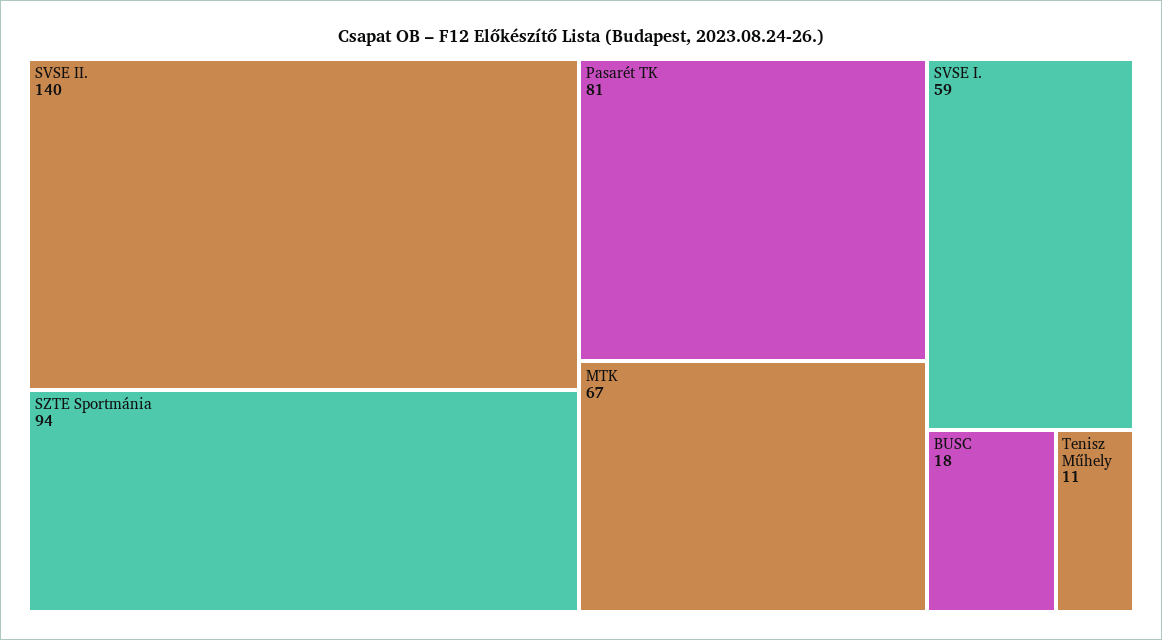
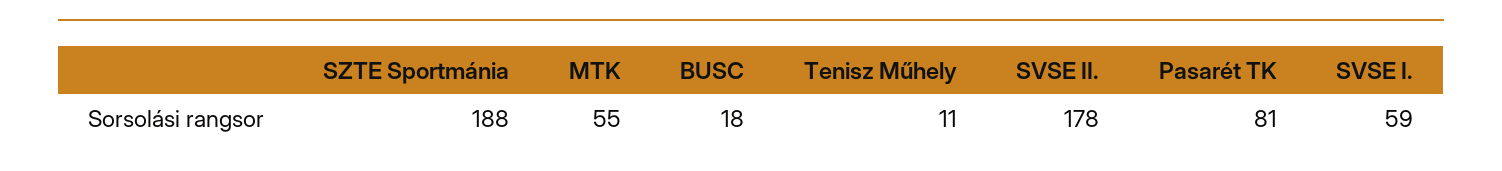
  {
-   "SVSE II.": 140,
+   "SVSE II.": 178,
-   "SZTE Sportmánia": 94,
+   "SZTE Sportmánia": 188,
    "Pasarét TK": 81,
-   "MTK": 67,
+   "MTK": 55,
    "SVSE I.": 59,
    "BUSC": 18,
    "Tenisz Műhely": 11
  }

